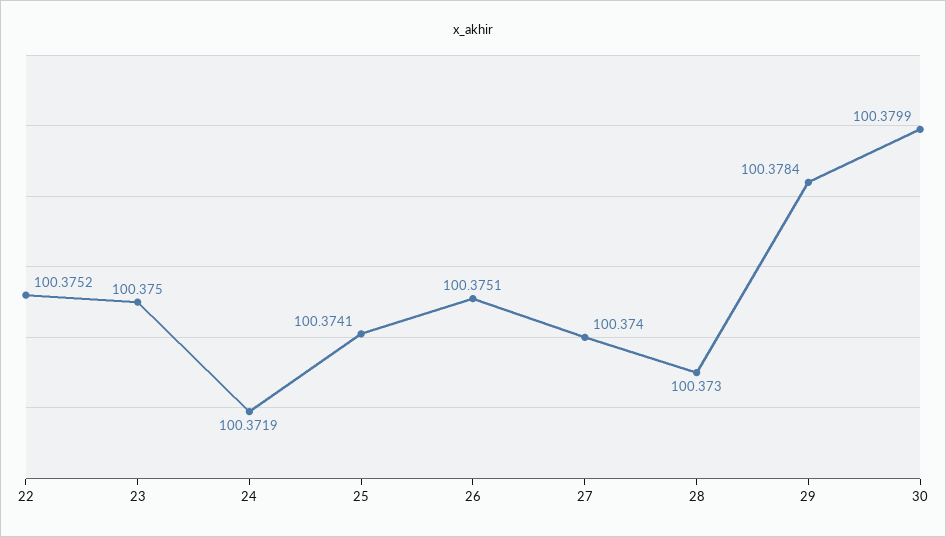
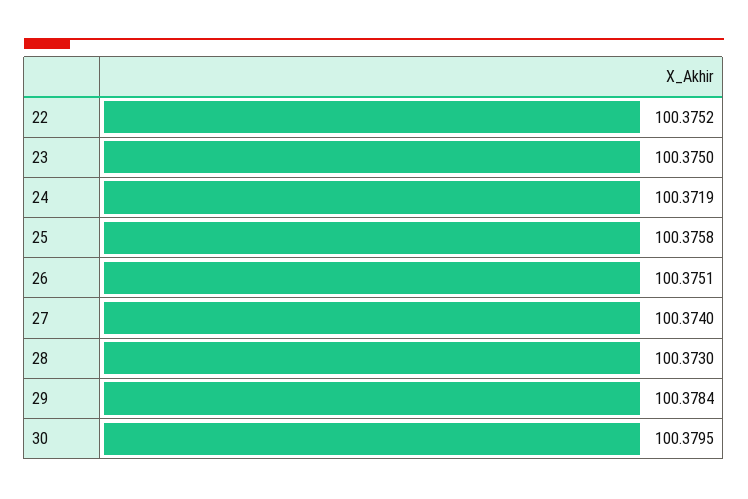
  {
    "22": 100.3752,
    "23": 100.375,
    "24": 100.3719,
-   "25": 100.3741,
+   "25": 100.3758,
    "26": 100.3751,
    "27": 100.374,
    "28": 100.373,
    "29": 100.3784,
-   "30": 100.3799
+   "30": 100.3795
  }

